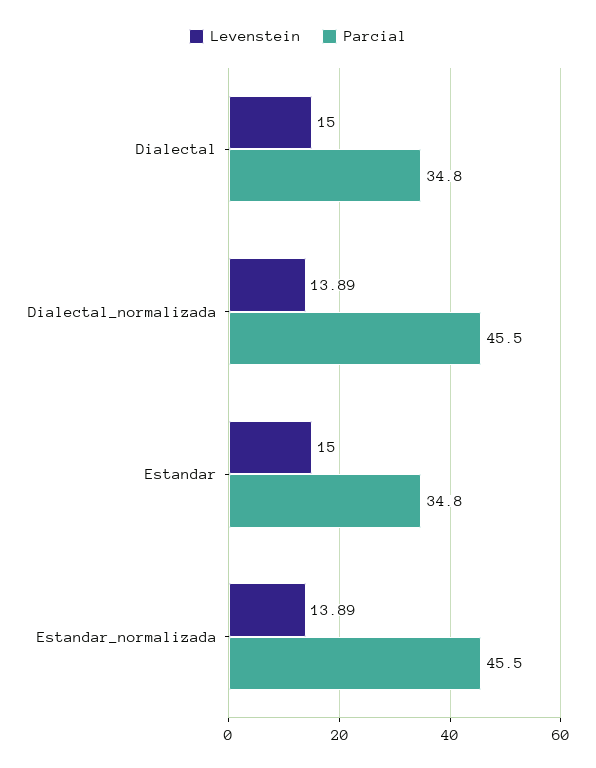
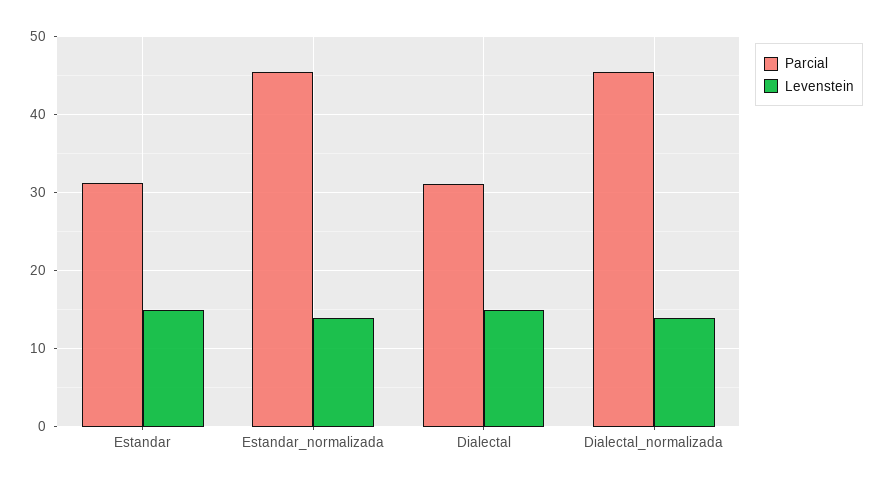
  {
    "Levenstein": {
      "Dialectal": 15,
      "Dialectal_normalizada": 13.89,
      "Estandar": 15,
      "Estandar_normalizada": 13.89
    },
    "Parcial": {
-     "Dialectal": 34.8,
+     "Dialectal": 31,
      "Dialectal_normalizada": 45.5,
-     "Estandar": 34.8,
+     "Estandar": 31,
      "Estandar_normalizada": 45.5
    }
  }

